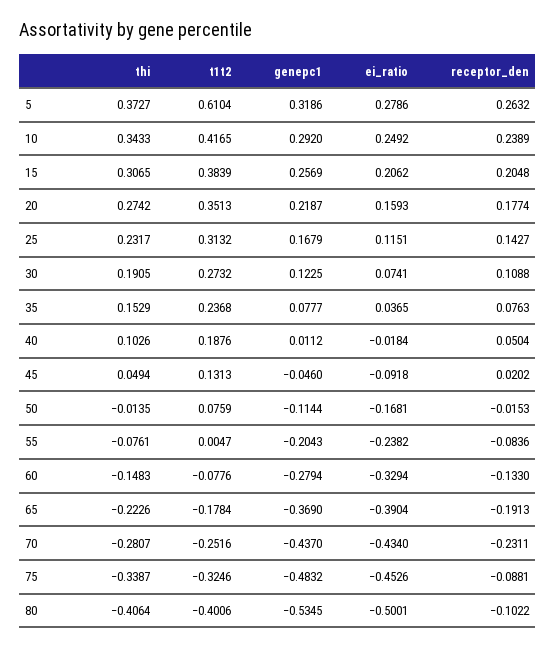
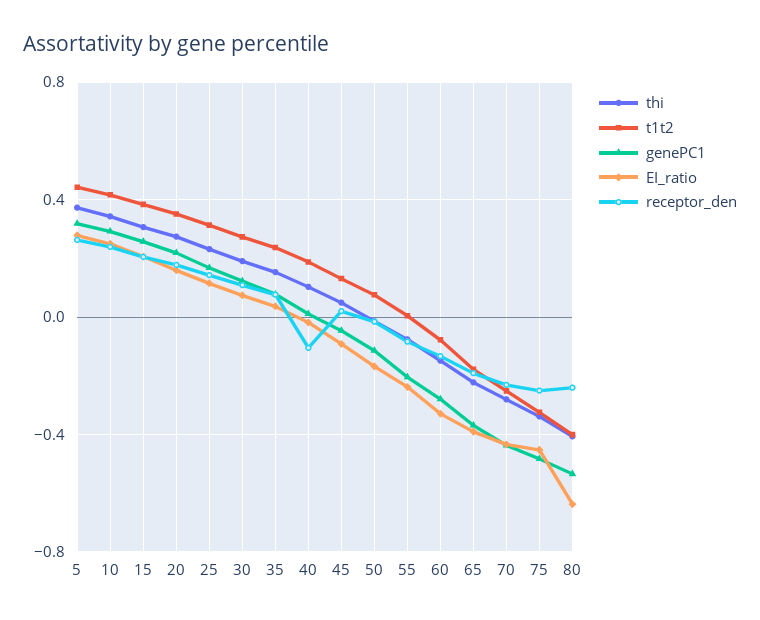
  {
    "thi": {
      "5": 0.3727,
      "10": 0.3433,
      "15": 0.3065,
      "20": 0.2742,
      "25": 0.2317,
      "30": 0.1905,
      "35": 0.1529,
      "40": 0.1026,
      "45": 0.0494,
      "50": -0.0135,
      "55": -0.0761,
      "60": -0.1483,
      "65": -0.2226,
      "70": -0.2807,
      "75": -0.3387,
      "80": -0.4064
    },
    "t1t2": {
-     "5": 0.6104,
+     "5": 0.45,
      "10": 0.4165,
      "15": 0.3839,
      "20": 0.3513,
      "25": 0.3132,
      "30": 0.2732,
      "35": 0.2368,
      "40": 0.1876,
      "45": 0.1313,
      "50": 0.0759,
      "55": 0.0047,
      "60": -0.0776,
      "65": -0.1784,
      "70": -0.2516,
      "75": -0.3246,
      "80": -0.4006
    },
    "genepc1": {
      "5": 0.3186,
      "10": 0.292,
      "15": 0.2569,
      "20": 0.2187,
      "25": 0.1679,
      "30": 0.1225,
      "35": 0.0777,
      "40": 0.0112,
      "45": -0.046,
      "50": -0.1144,
      "55": -0.2043,
      "60": -0.2794,
      "65": -0.369,
      "70": -0.437,
      "75": -0.4832,
      "80": -0.5345
    },
    "ei_ratio": {
      "5": 0.2786,
      "10": 0.2492,
      "15": 0.2062,
      "20": 0.1593,
      "25": 0.1151,
      "30": 0.0741,
      "35": 0.0365,
      "40": -0.0184,
      "45": -0.0918,
      "50": -0.1681,
      "55": -0.2382,
      "60": -0.3294,
      "65": -0.3904,
      "70": -0.434,
      "75": -0.4526,
-     "80": -0.5001
+     "80": -0.65
    },
    "receptor_den": {
      "5": 0.2632,
      "10": 0.2389,
      "15": 0.2048,
      "20": 0.1774,
      "25": 0.1427,
      "30": 0.1088,
      "35": 0.0763,
-     "40": 0.0504,
+     "40": -0.1,
      "45": 0.0202,
      "50": -0.0153,
      "55": -0.0836,
      "60": -0.133,
      "65": -0.1913,
      "70": -0.2311,
-     "75": -0.0881,
+     "75": -0.25,
-     "80": -0.1022
+     "80": -0.25
    }
  }

